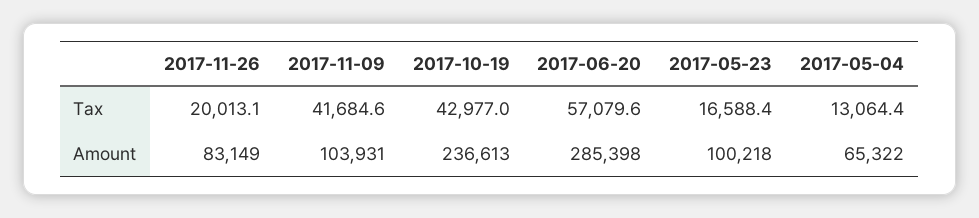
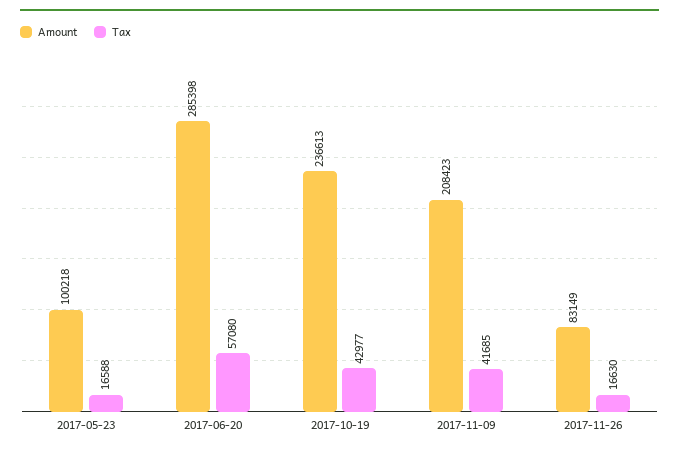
  {
    "Tax": {
-     "2017-11-26": 20013.1,
+     "2017-11-26": 16630,
      "2017-11-09": 41684.6,
      "2017-10-19": 42977,
      "2017-06-20": 57079.6,
-     "2017-05-23": 16588.4,
+     "2017-05-23": 16588.4
-     "2017-05-04": 13064.4
    },
    "Amount": {
      "2017-11-26": 83149,
-     "2017-11-09": 103931,
+     "2017-11-09": 208423,
      "2017-10-19": 236613,
      "2017-06-20": 285398,
-     "2017-05-23": 100218,
+     "2017-05-23": 100218
-     "2017-05-04": 65322
    }
  }

